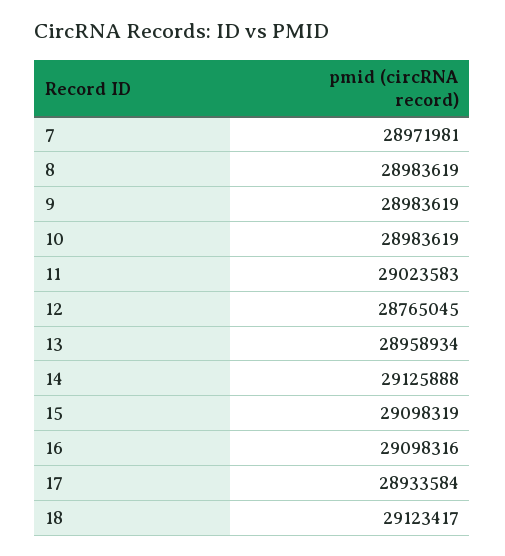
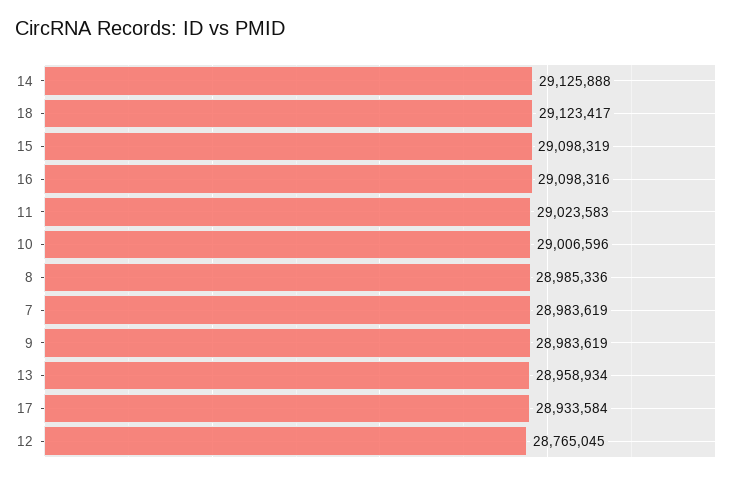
  {
-   "7": 28971981,
+   "7": 28983619,
-   "8": 28983619,
+   "8": 28985336,
    "9": 28983619,
-   "10": 28983619,
+   "10": 29006596,
    "11": 29023583,
    "12": 28765045,
    "13": 28958934,
    "14": 29125888,
    "15": 29098319,
    "16": 29098316,
    "17": 28933584,
    "18": 29123417
  }

